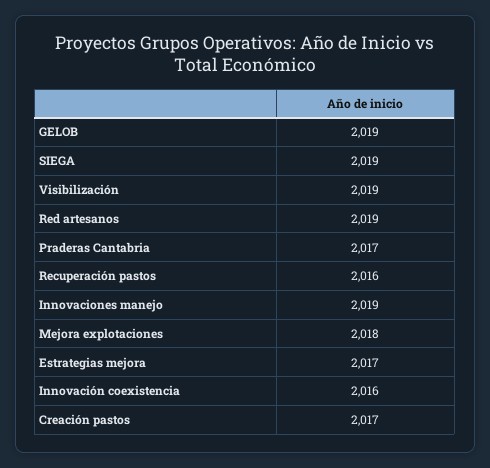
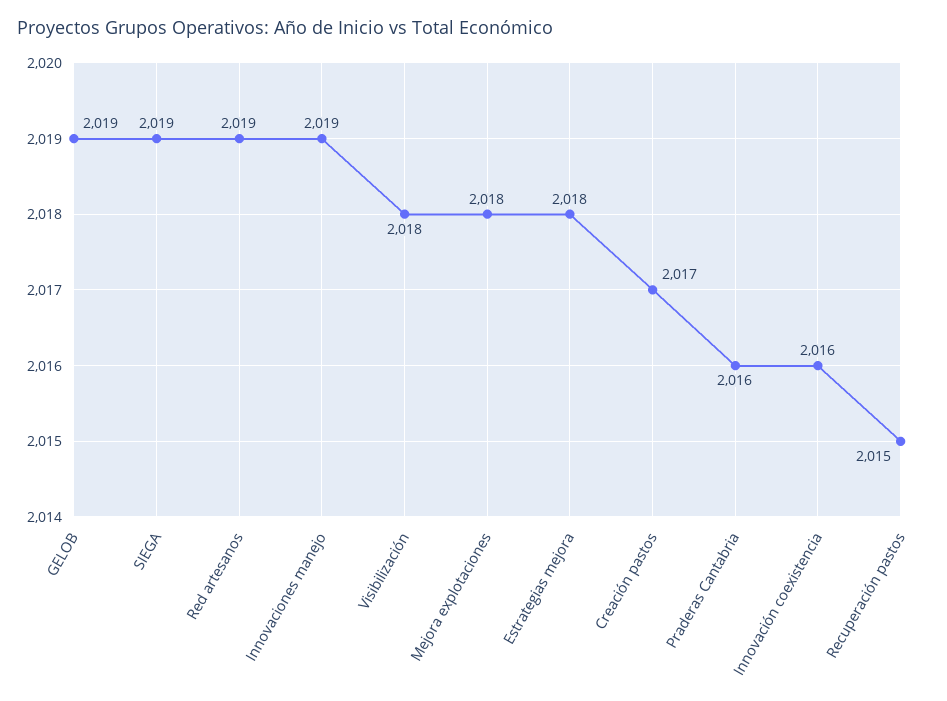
  {
    "GELOB": 2019,
    "SIEGA": 2019,
-   "Visibilización": 2019,
+   "Visibilización": 2018,
    "Red artesanos": 2019,
-   "Praderas Cantabria": 2017,
+   "Praderas Cantabria": 2016,
-   "Recuperación pastos": 2016,
+   "Recuperación pastos": 2015,
    "Innovaciones manejo": 2019,
    "Mejora explotaciones": 2018,
-   "Estrategias mejora": 2017,
+   "Estrategias mejora": 2018,
    "Innovación coexistencia": 2016,
    "Creación pastos": 2017
  }

